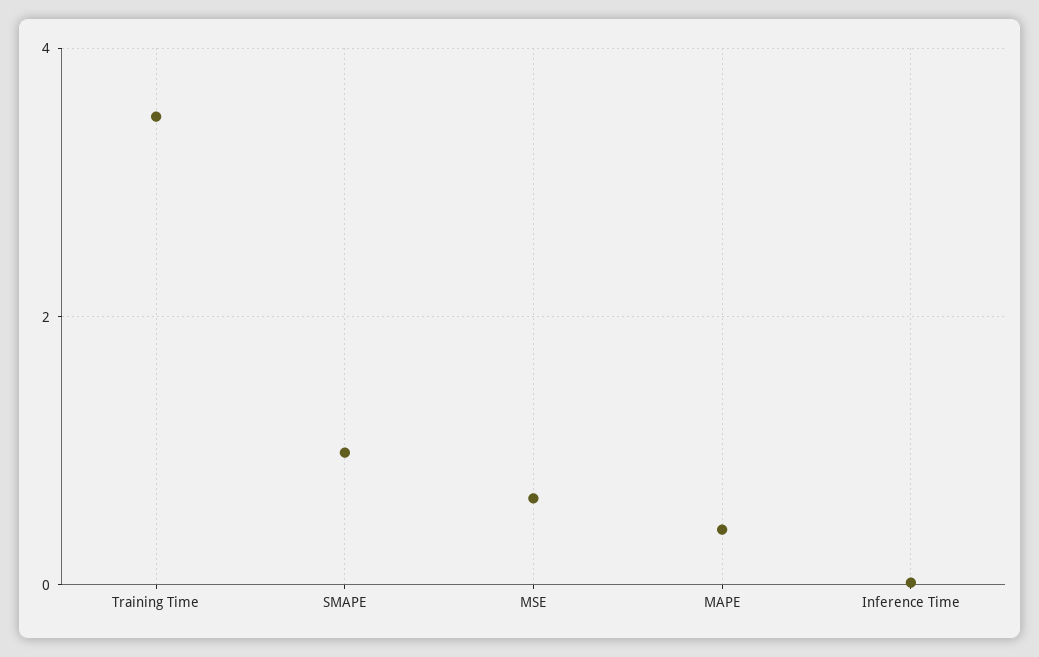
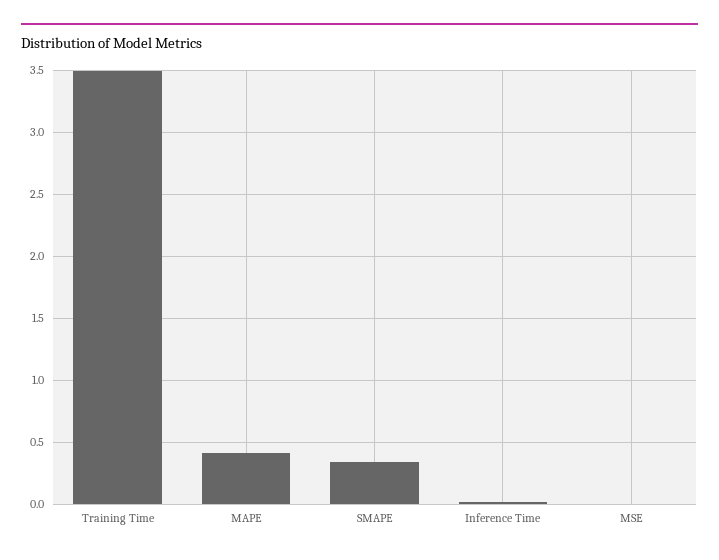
  {
    "Training Time": 3.5,
-   "SMAPE": 1,
+   "SMAPE": 0.35,
-   "MSE": 0.6,
+   "MSE": 0,
    "MAPE": 0.4,
    "Inference Time": 0
  }

